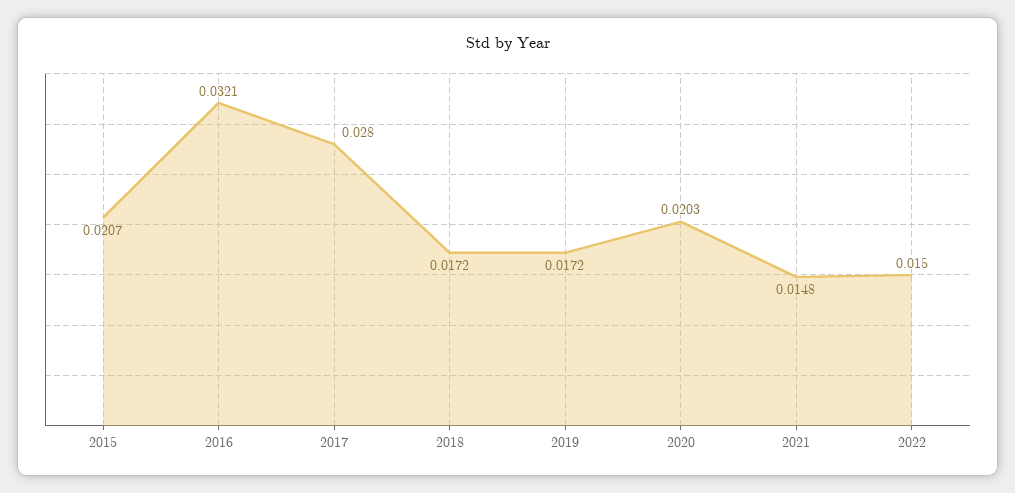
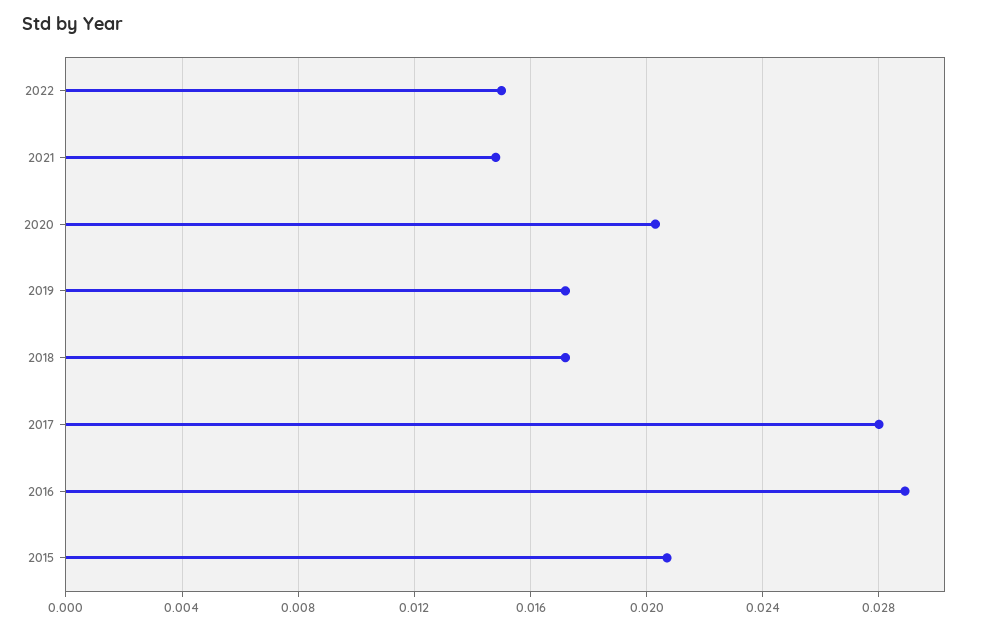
  {
    "2015": 0.0207,
-   "2016": 0.0321,
+   "2016": 0.029,
    "2017": 0.028,
    "2018": 0.0172,
    "2019": 0.0172,
    "2020": 0.0203,
    "2021": 0.0148,
    "2022": 0.015
  }

